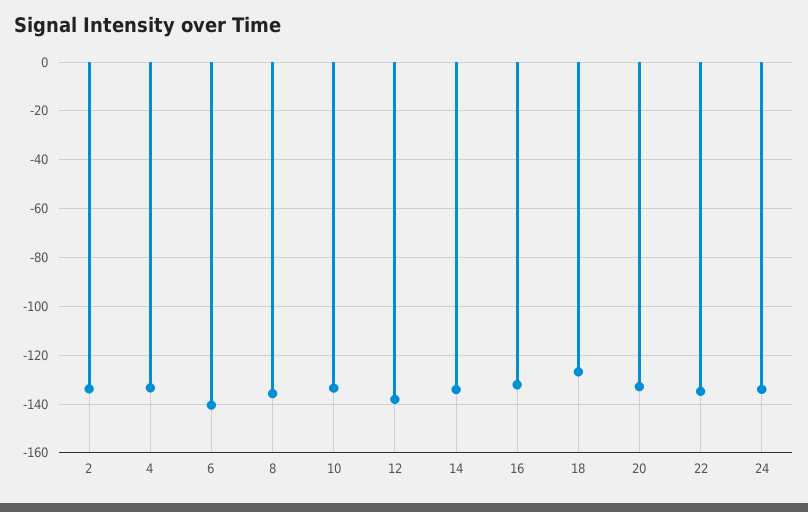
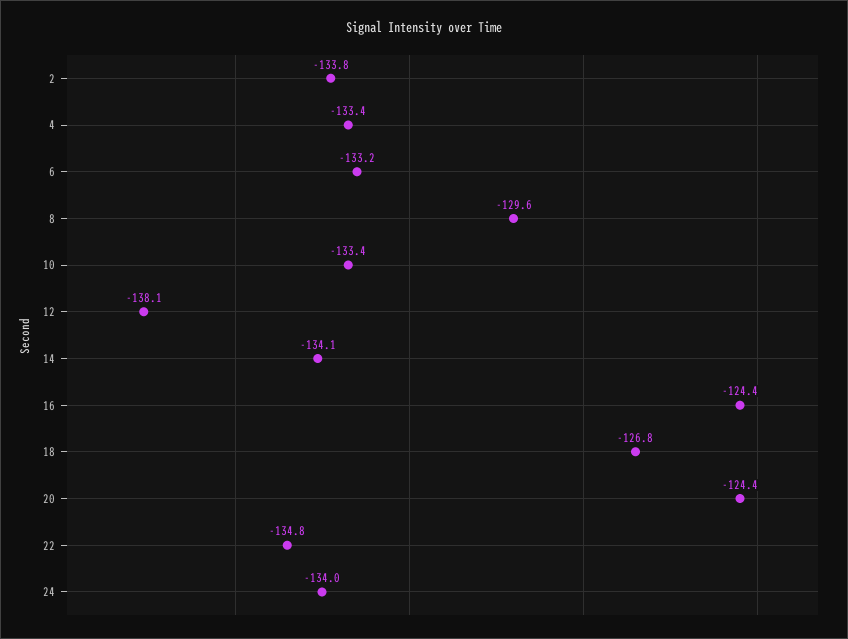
  {
    "2": -133.8,
    "4": -133.4,
-   "6": -140,
+   "6": -133.2,
-   "8": -135,
+   "8": -129.6,
    "10": -133.4,
    "12": -138.1,
    "14": -134.1,
-   "16": -132.5,
+   "16": -124.4,
    "18": -126.8,
-   "20": -132.5,
+   "20": -124.4,
    "22": -134.8,
    "24": -134
  }

